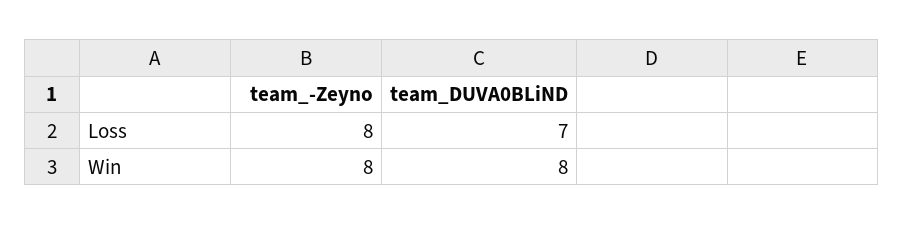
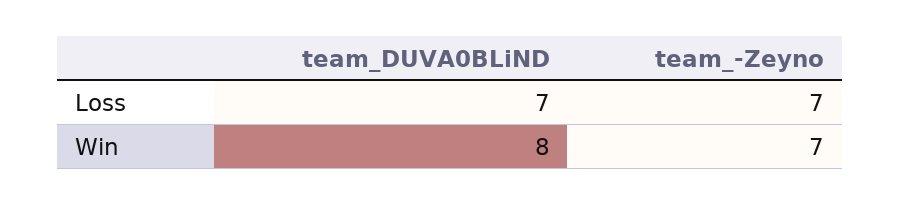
  {
    "team_-Zeyno": {
-     "Loss": 8,
+     "Loss": 7,
-     "Win": 8
+     "Win": 7
    },
    "team_DUVA0BLiND": {
      "Loss": 7,
      "Win": 8
    }
  }

